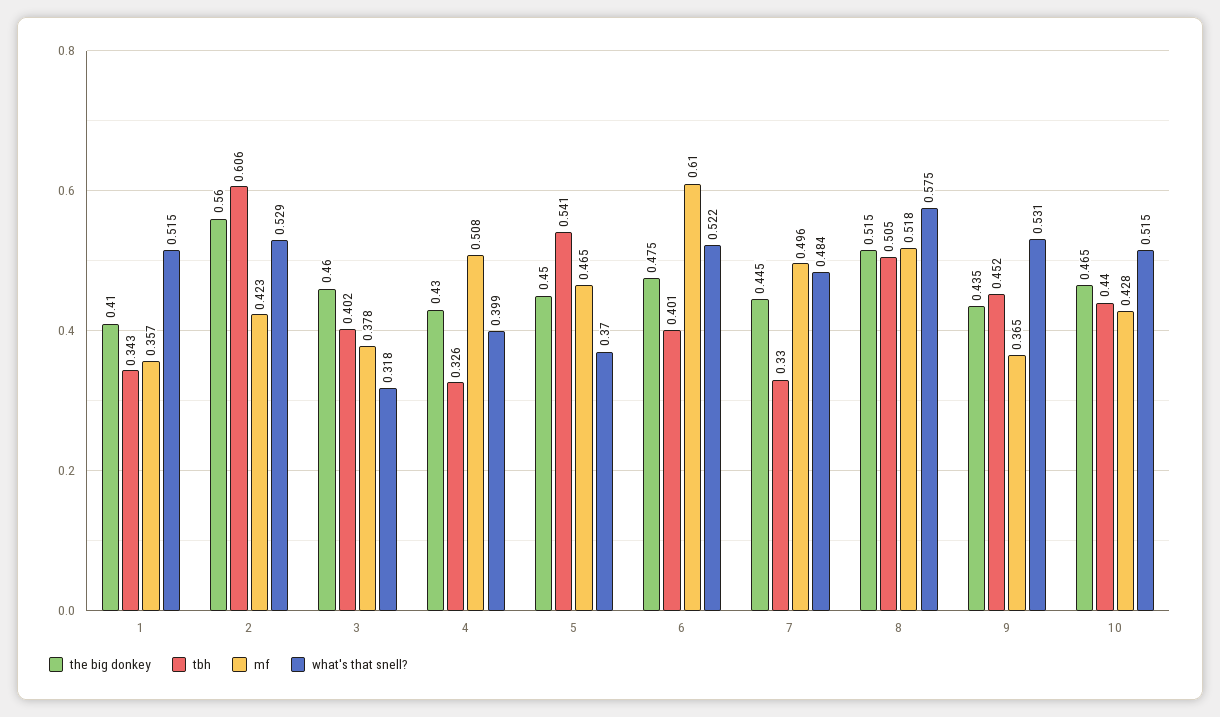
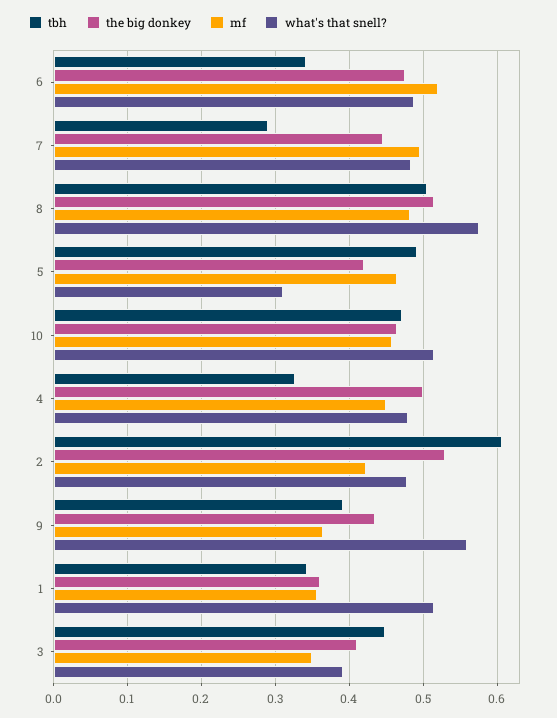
  {
    "the big donkey": {
-     "1": 0.41,
+     "1": 0.36,
-     "2": 0.56,
+     "2": 0.53,
-     "3": 0.46,
+     "3": 0.41,
-     "4": 0.43,
+     "4": 0.5,
-     "5": 0.45,
+     "5": 0.42,
      "6": 0.475,
      "7": 0.445,
      "8": 0.515,
      "9": 0.435,
      "10": 0.465
    },
    "tbh": {
      "1": 0.343,
      "2": 0.606,
-     "3": 0.402,
+     "3": 0.45,
      "4": 0.326,
-     "5": 0.541,
+     "5": 0.49,
-     "6": 0.401,
+     "6": 0.34,
-     "7": 0.33,
+     "7": 0.29,
      "8": 0.505,
-     "9": 0.452,
+     "9": 0.39,
-     "10": 0.44
+     "10": 0.47
    },
    "mf": {
      "1": 0.357,
      "2": 0.423,
-     "3": 0.378,
+     "3": 0.35,
-     "4": 0.508,
+     "4": 0.45,
      "5": 0.465,
-     "6": 0.61,
+     "6": 0.52,
      "7": 0.496,
-     "8": 0.518,
+     "8": 0.48,
      "9": 0.365,
-     "10": 0.428
+     "10": 0.46
    },
    "what's that snell?": {
      "1": 0.515,
-     "2": 0.529,
+     "2": 0.48,
-     "3": 0.318,
+     "3": 0.39,
-     "4": 0.399,
+     "4": 0.48,
-     "5": 0.37,
+     "5": 0.31,
-     "6": 0.522,
+     "6": 0.49,
      "7": 0.484,
      "8": 0.575,
-     "9": 0.531,
+     "9": 0.56,
      "10": 0.515
    }
  }

